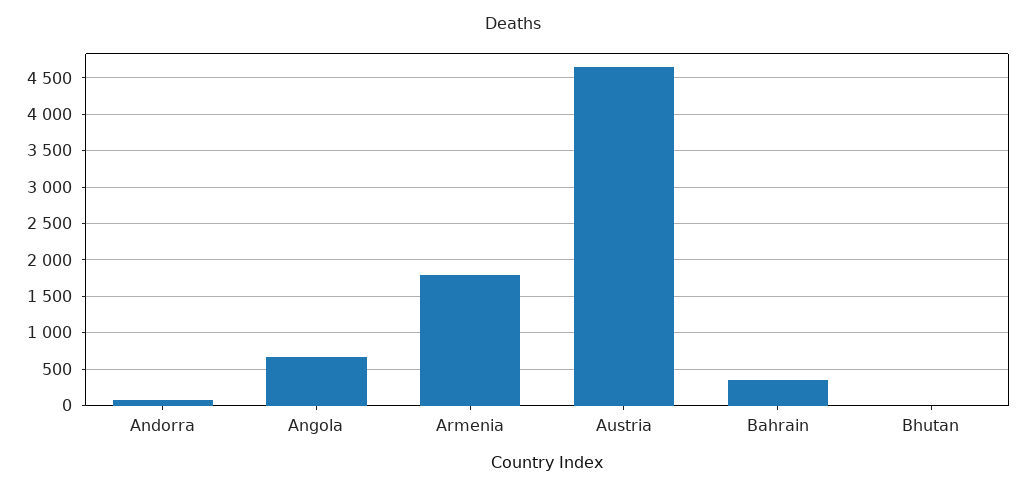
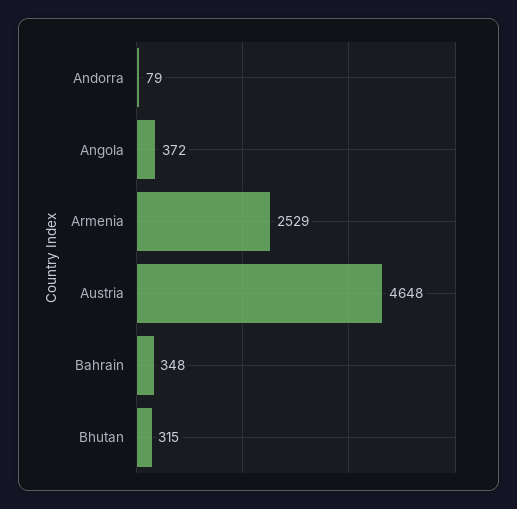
  {
    "Andorra": 79,
-   "Angola": 700,
+   "Angola": 372,
-   "Armenia": 1800,
+   "Armenia": 2529,
    "Austria": 4648,
    "Bahrain": 348,
-   "Bhutan": 0
+   "Bhutan": 315
  }

